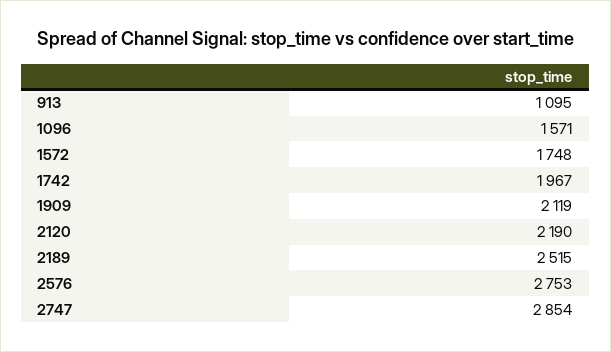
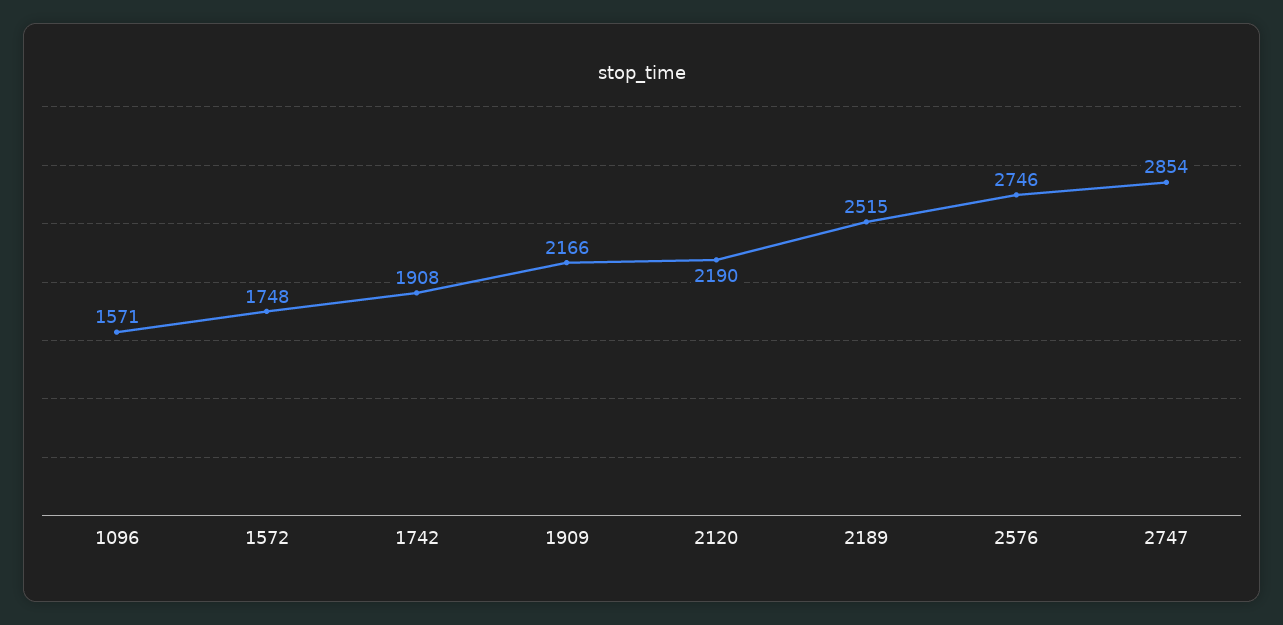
  {
-   "913": 1095,
    "1096": 1571,
    "1572": 1748,
-   "1742": 1967,
+   "1742": 1908,
-   "1909": 2119,
+   "1909": 2166,
    "2120": 2190,
    "2189": 2515,
-   "2576": 2753,
+   "2576": 2746,
    "2747": 2854
  }

